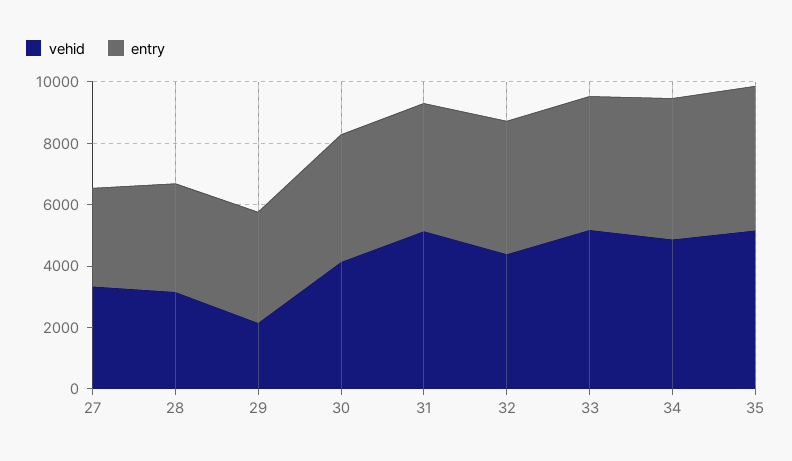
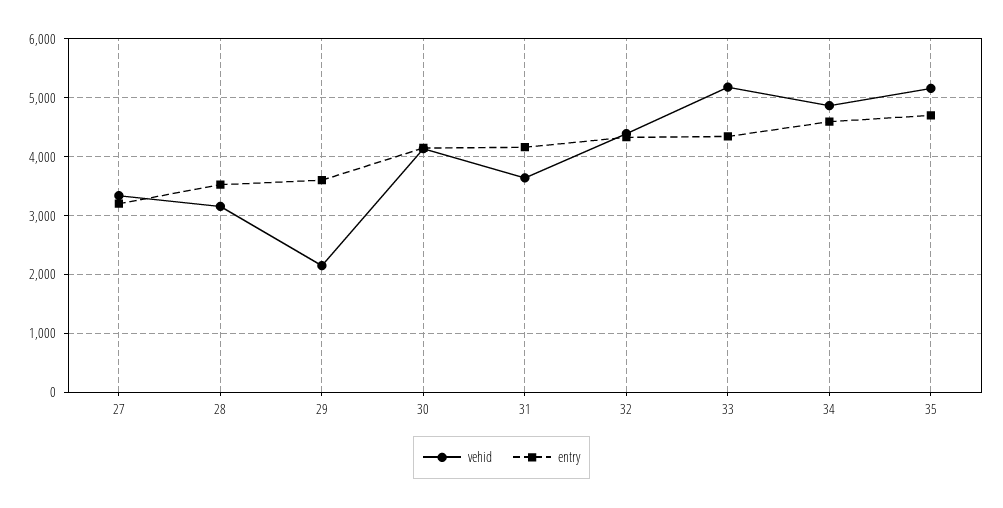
  {
    "vehid": {
      "27": 3400,
      "28": 3200,
      "29": 2200,
      "30": 4200,
-     "31": 5000,
+     "31": 3600,
      "32": 4400,
      "33": 5200,
      "34": 4800,
      "35": 5200
    },
    "entry": {
      "27": 3200,
      "28": 3600,
      "29": 3600,
      "30": 4200,
      "31": 4200,
      "32": 4400,
      "33": 4400,
      "34": 4600,
      "35": 4800
    }
  }

